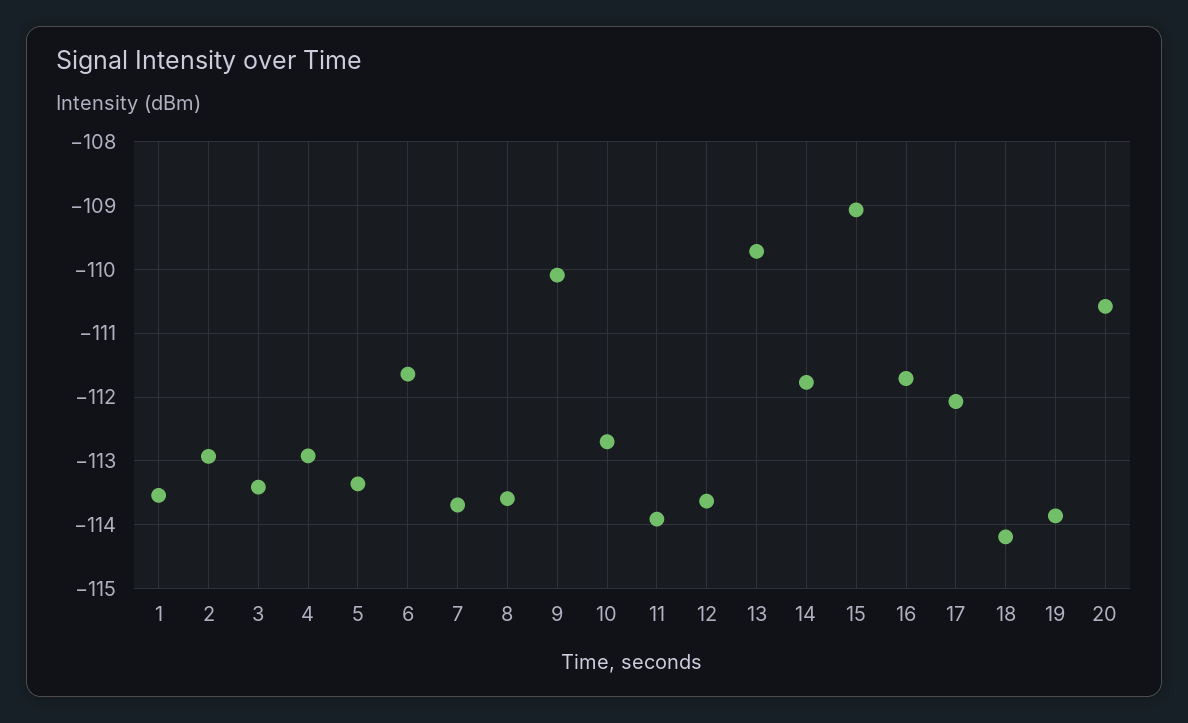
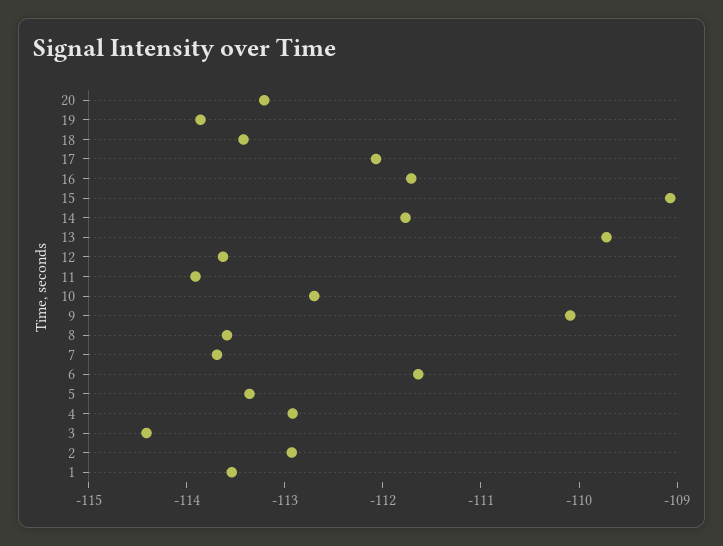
  {
    "1": -113.5,
    "2": -112.9,
-   "3": -113.4,
+   "3": -114.4,
    "4": -112.9,
    "5": -113.4,
    "6": -111.6,
    "7": -113.7,
    "8": -113.6,
    "9": -110.1,
    "10": -112.7,
    "11": -113.9,
    "12": -113.6,
    "13": -109.7,
    "14": -111.8,
    "15": -109.1,
    "16": -111.7,
    "17": -112.1,
-   "18": -114.2,
+   "18": -113.4,
    "19": -113.9,
-   "20": -110.6
+   "20": -113.2
  }

